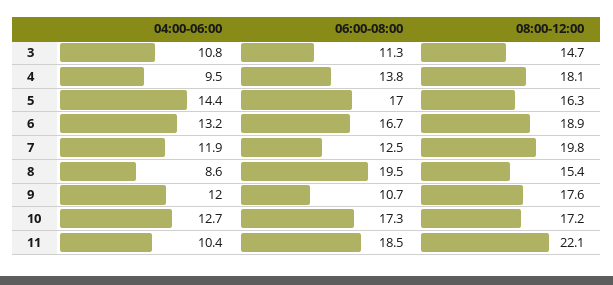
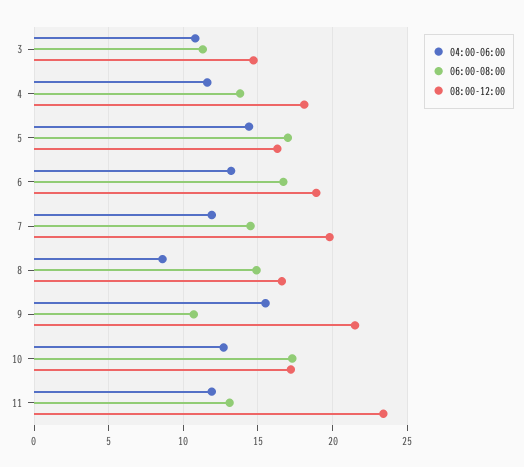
  {
    "04:00-06:00": {
      "3": 10.8,
-     "4": 9.5,
+     "4": 11.5,
      "5": 14.4,
      "6": 13.2,
      "7": 11.9,
      "8": 8.6,
-     "9": 12,
+     "9": 15.5,
      "10": 12.7,
-     "11": 10.4
+     "11": 12
    },
    "06:00-08:00": {
      "3": 11.3,
      "4": 13.8,
      "5": 17,
      "6": 16.7,
-     "7": 12.5,
+     "7": 14.5,
-     "8": 19.5,
+     "8": 15,
      "9": 10.7,
      "10": 17.3,
-     "11": 18.5
+     "11": 13
    },
    "08:00-12:00": {
      "3": 14.7,
      "4": 18.1,
      "5": 16.3,
      "6": 18.9,
      "7": 19.8,
-     "8": 15.4,
+     "8": 16.5,
-     "9": 17.6,
+     "9": 21.5,
      "10": 17.2,
-     "11": 22.1
+     "11": 23.5
    }
  }

